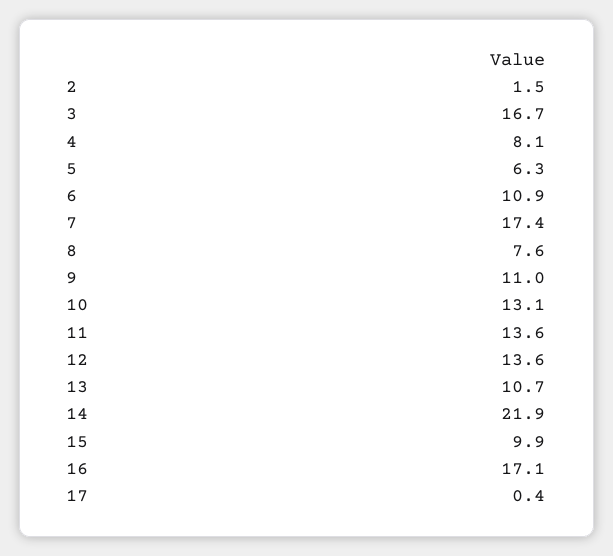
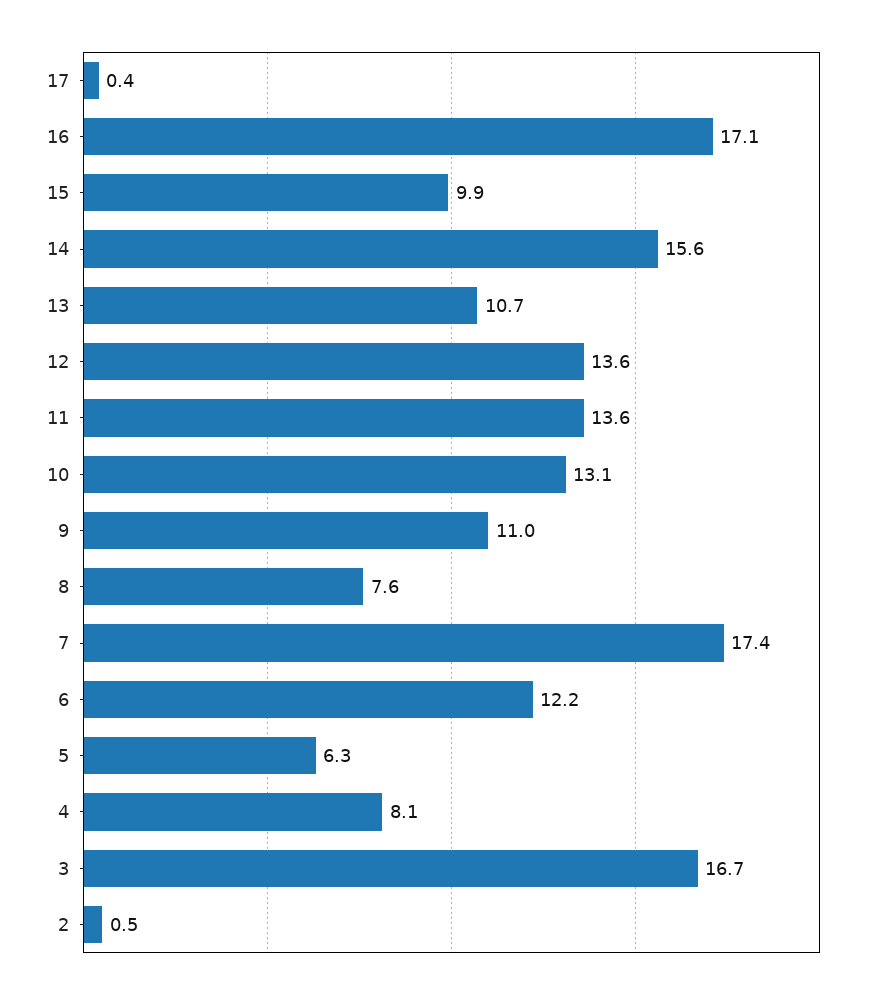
  {
-   "2": 1.5,
+   "2": 0.5,
    "3": 16.7,
    "4": 8.1,
    "5": 6.3,
-   "6": 10.9,
+   "6": 12.2,
    "7": 17.4,
    "8": 7.6,
    "9": 11,
    "10": 13.1,
    "11": 13.6,
    "12": 13.6,
    "13": 10.7,
-   "14": 21.9,
+   "14": 15.6,
    "15": 9.9,
    "16": 17.1,
    "17": 0.4
  }

